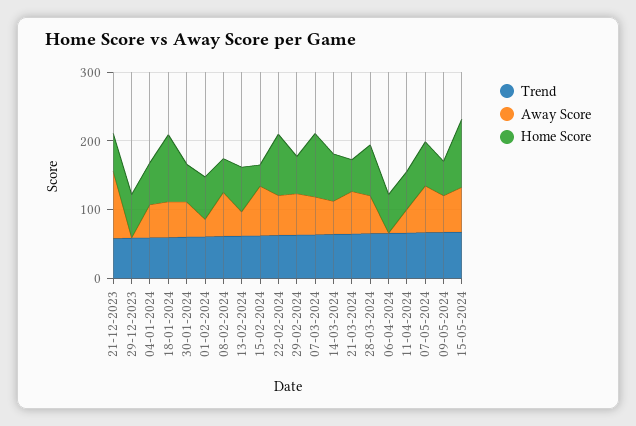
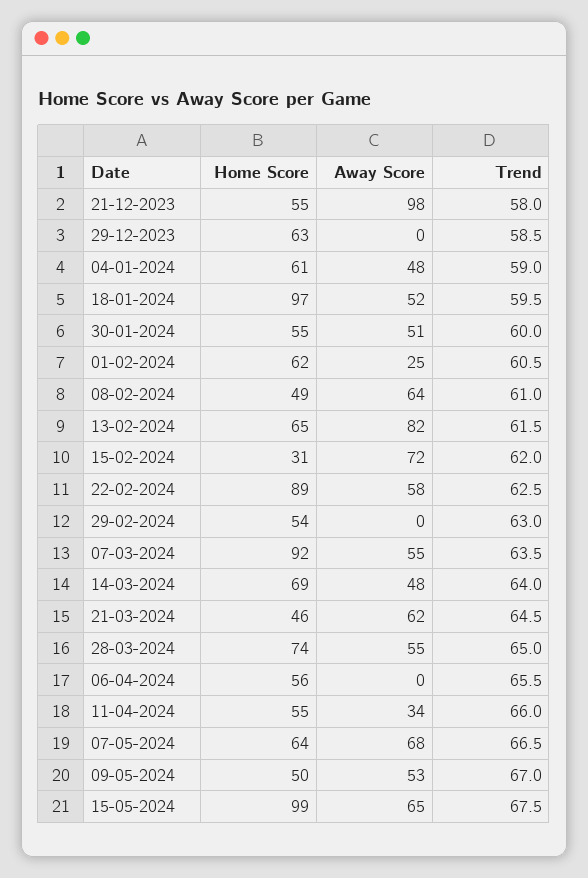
  {
    "Trend": {
      "21-12-2023": 58,
      "29-12-2023": 58.5,
      "04-01-2024": 59,
      "18-01-2024": 59.5,
      "30-01-2024": 60,
      "01-02-2024": 60.5,
      "08-02-2024": 61,
      "13-02-2024": 61.5,
      "15-02-2024": 62,
      "22-02-2024": 62.5,
      "29-02-2024": 63,
      "07-03-2024": 63.5,
      "14-03-2024": 64,
      "21-03-2024": 64.5,
      "28-03-2024": 65,
      "06-04-2024": 65.5,
      "11-04-2024": 66,
      "07-05-2024": 66.5,
      "09-05-2024": 67,
      "15-05-2024": 67.5
    },
    "Away Score": {
      "21-12-2023": 98,
      "29-12-2023": 0,
      "04-01-2024": 48,
      "18-01-2024": 52,
      "30-01-2024": 51,
      "01-02-2024": 25,
      "08-02-2024": 64,
-     "13-02-2024": 40,
+     "13-02-2024": 82,
      "15-02-2024": 72,
      "22-02-2024": 58,
-     "29-02-2024": 60,
+     "29-02-2024": 0,
      "07-03-2024": 55,
      "14-03-2024": 48,
      "21-03-2024": 62,
      "28-03-2024": 55,
      "06-04-2024": 0,
      "11-04-2024": 34,
      "07-05-2024": 68,
      "09-05-2024": 53,
      "15-05-2024": 65
    },
    "Home Score": {
      "21-12-2023": 55,
      "29-12-2023": 63,
      "04-01-2024": 61,
      "18-01-2024": 97,
      "30-01-2024": 55,
      "01-02-2024": 62,
      "08-02-2024": 49,
      "13-02-2024": 65,
      "15-02-2024": 31,
      "22-02-2024": 89,
      "29-02-2024": 54,
      "07-03-2024": 92,
      "14-03-2024": 69,
      "21-03-2024": 46,
      "28-03-2024": 74,
      "06-04-2024": 56,
      "11-04-2024": 55,
      "07-05-2024": 64,
      "09-05-2024": 50,
      "15-05-2024": 99
    }
  }

